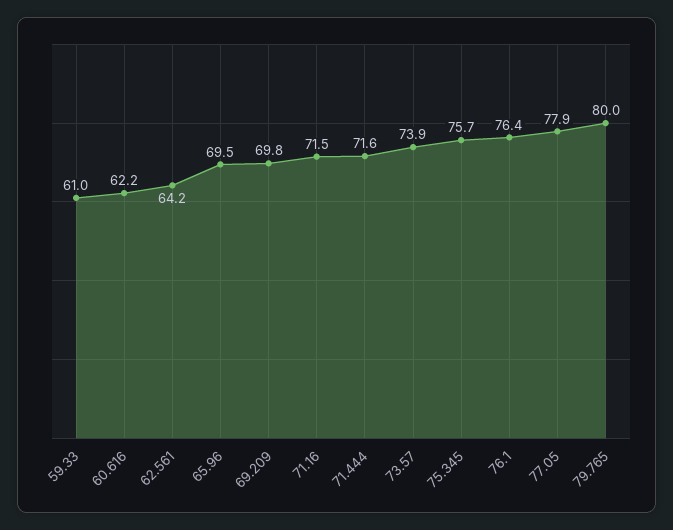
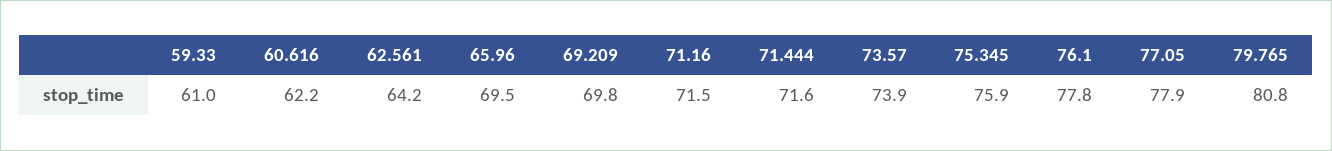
  {
    "59.33": 61,
    "60.616": 62.2,
    "62.561": 64.2,
    "65.96": 69.5,
    "69.209": 69.8,
    "71.16": 71.5,
    "71.444": 71.6,
    "73.57": 73.9,
-   "75.345": 75.7,
+   "75.345": 75.9,
-   "76.1": 76.4,
+   "76.1": 77.8,
    "77.05": 77.9,
-   "79.765": 80
+   "79.765": 80.8
  }

